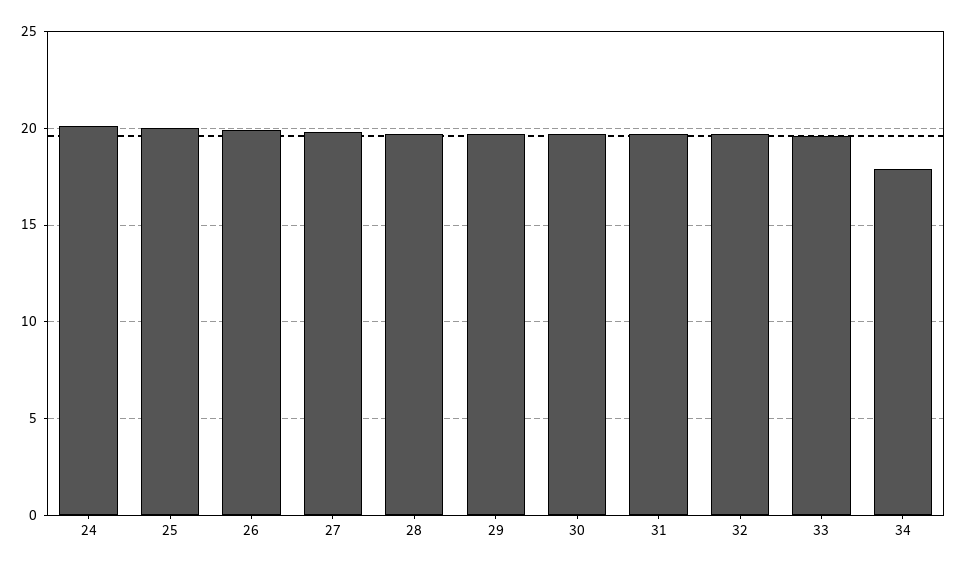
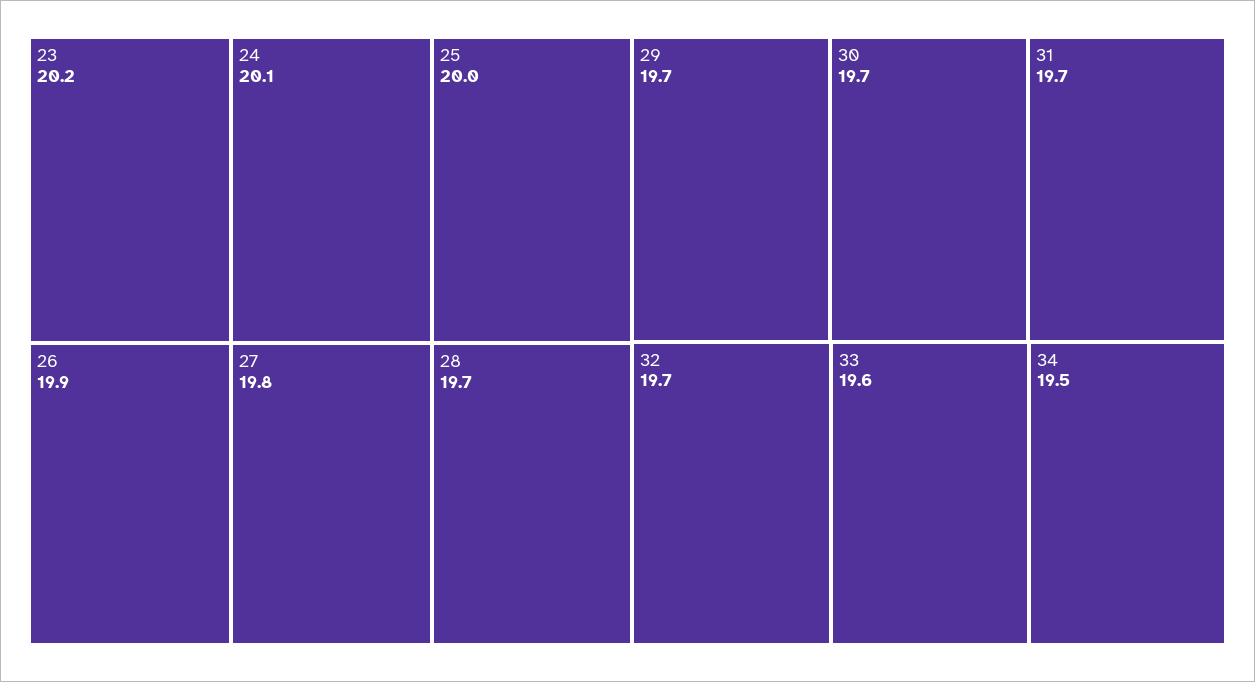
  {
    "24": 20.1,
    "25": 20,
    "26": 19.9,
    "27": 19.8,
    "28": 19.7,
    "29": 19.7,
    "30": 19.7,
    "31": 19.7,
    "32": 19.7,
    "33": 19.6,
-   "34": 18
+   "34": 19.5,
+   "23": 20.2
  }

